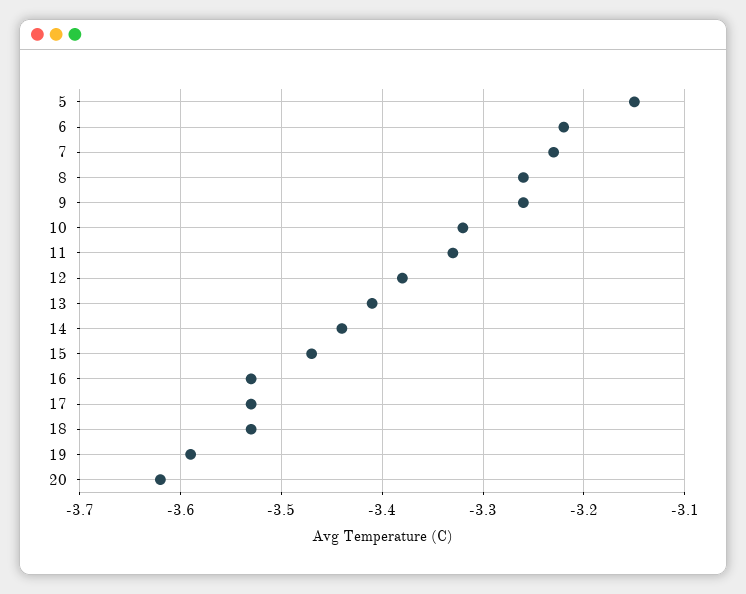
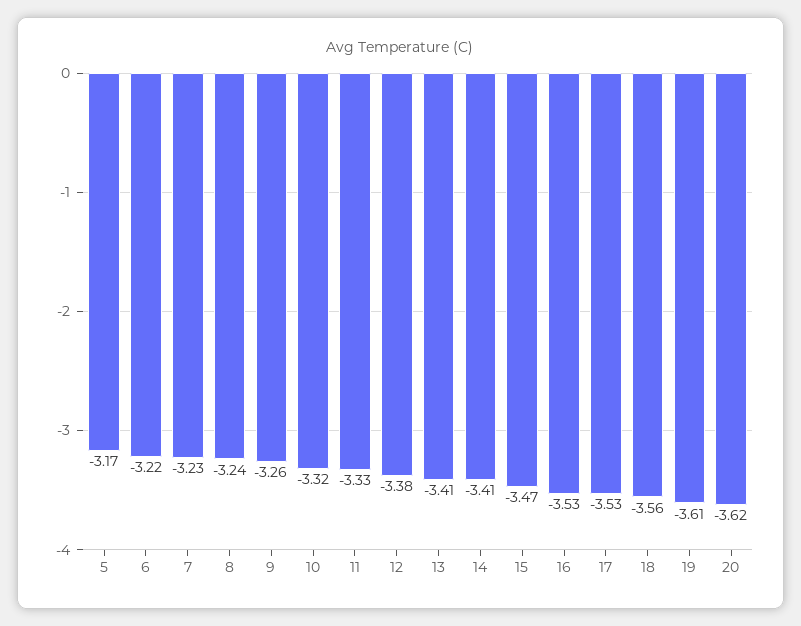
  {
-   "5": -3.15,
+   "5": -3.17,
    "6": -3.22,
    "7": -3.23,
-   "8": -3.26,
+   "8": -3.24,
    "9": -3.26,
    "10": -3.32,
    "11": -3.33,
    "12": -3.38,
    "13": -3.41,
-   "14": -3.44,
+   "14": -3.41,
    "15": -3.47,
    "16": -3.53,
    "17": -3.53,
-   "18": -3.53,
+   "18": -3.56,
-   "19": -3.59,
+   "19": -3.61,
    "20": -3.62
  }

